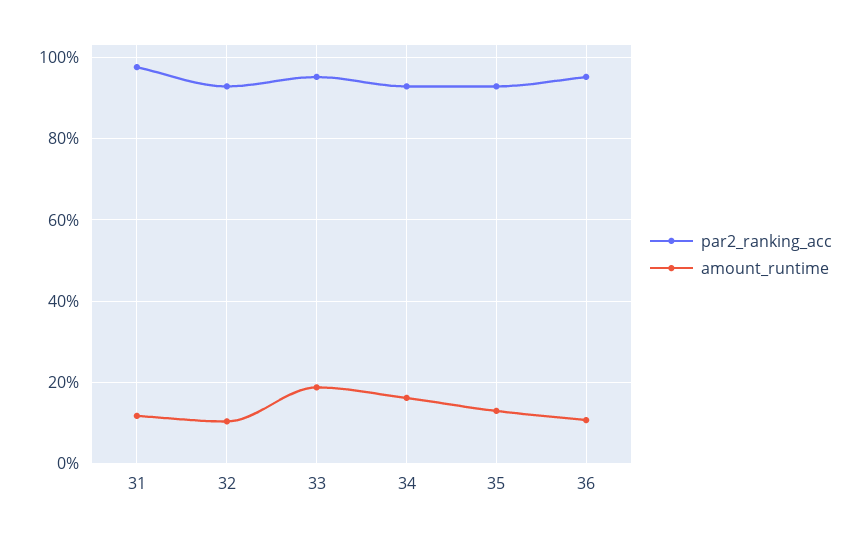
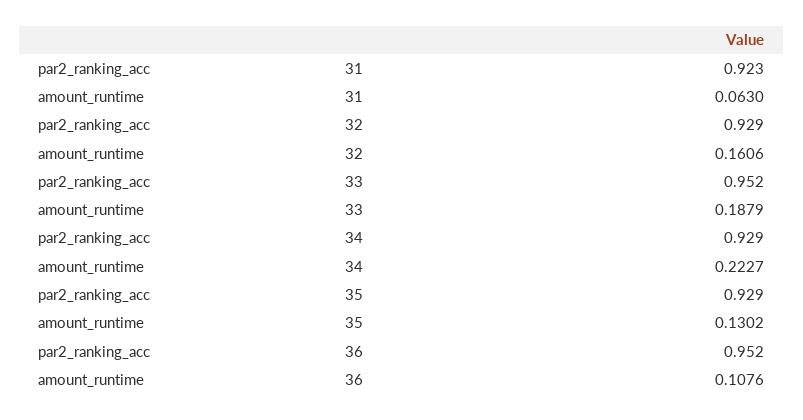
  {
    "par2_ranking_acc": {
-     "31": 0.98,
+     "31": 0.923,
      "32": 0.929,
      "33": 0.952,
      "34": 0.929,
      "35": 0.929,
      "36": 0.952
    },
    "amount_runtime": {
-     "31": 0.12,
+     "31": 0.063,
-     "32": 0.1,
+     "32": 0.1606,
      "33": 0.1879,
-     "34": 0.16,
+     "34": 0.2227,
      "35": 0.1302,
      "36": 0.1076
    }
  }

